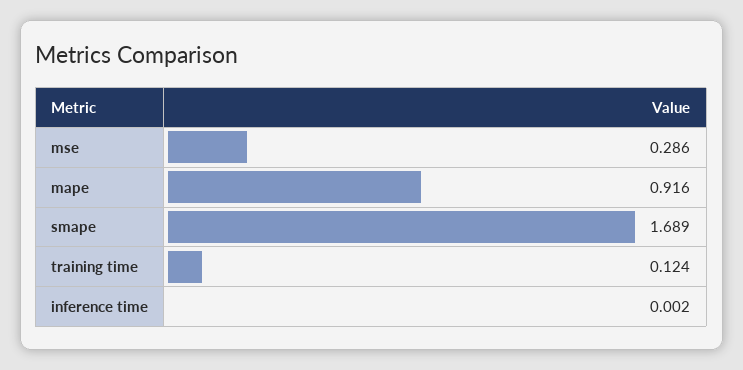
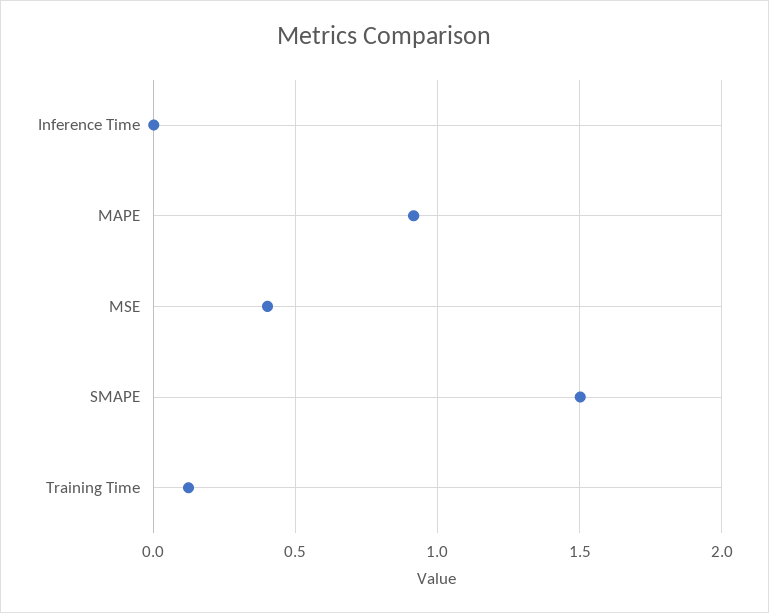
  {
-   "mse": 0.286,
+   "mse": 0.4,
    "mape": 0.916,
-   "smape": 1.689,
+   "smape": 1.5,
    "training time": 0.124,
    "inference time": 0.002
  }

